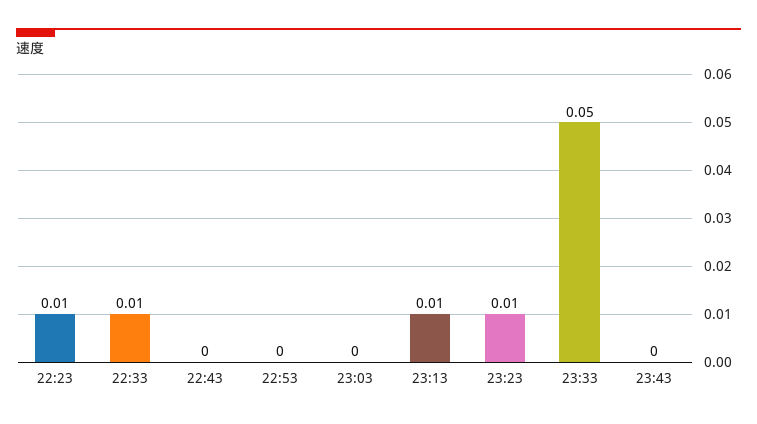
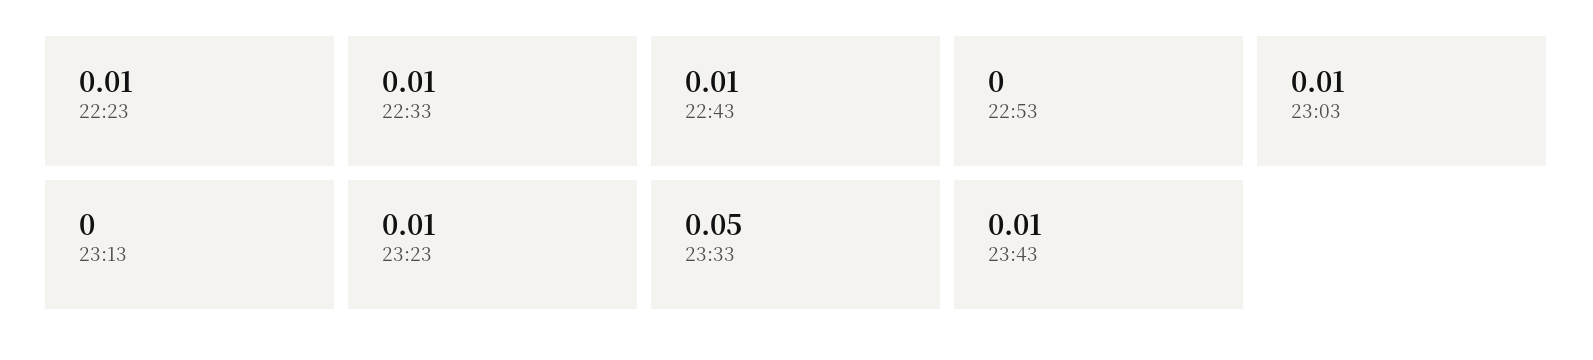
  {
    "22:23": 0.01,
    "22:33": 0.01,
-   "22:43": 0,
+   "22:43": 0.01,
    "22:53": 0,
-   "23:03": 0,
+   "23:03": 0.01,
-   "23:13": 0.01,
+   "23:13": 0,
    "23:23": 0.01,
    "23:33": 0.05,
-   "23:43": 0
+   "23:43": 0.01
  }

